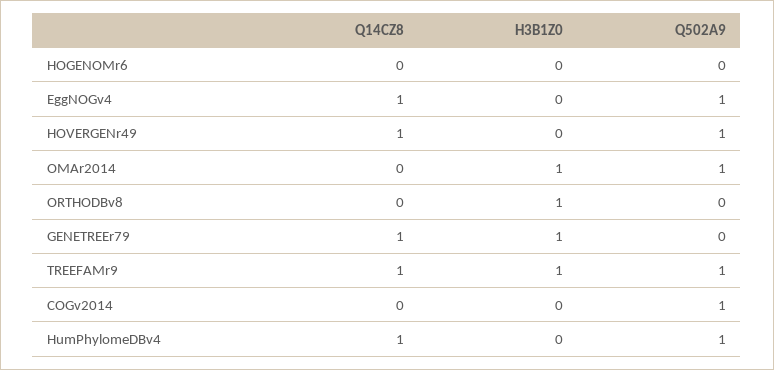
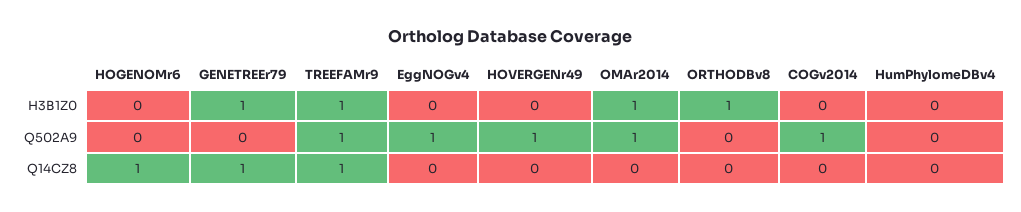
  {
    "Q14CZ8": {
-     "HOGENOMr6": 0,
+     "HOGENOMr6": 1,
-     "EggNOGv4": 1,
+     "EggNOGv4": 0,
-     "HOVERGENr49": 1,
+     "HOVERGENr49": 0,
      "OMAr2014": 0,
      "ORTHODBv8": 0,
      "GENETREEr79": 1,
      "TREEFAMr9": 1,
      "COGv2014": 0,
-     "HumPhylomeDBv4": 1
+     "HumPhylomeDBv4": 0
    },
    "H3B1Z0": {
      "HOGENOMr6": 0,
      "EggNOGv4": 0,
      "HOVERGENr49": 0,
      "OMAr2014": 1,
      "ORTHODBv8": 1,
      "GENETREEr79": 1,
      "TREEFAMr9": 1,
      "COGv2014": 0,
      "HumPhylomeDBv4": 0
    },
    "Q502A9": {
      "HOGENOMr6": 0,
      "EggNOGv4": 1,
      "HOVERGENr49": 1,
      "OMAr2014": 1,
      "ORTHODBv8": 0,
      "GENETREEr79": 0,
      "TREEFAMr9": 1,
      "COGv2014": 1,
-     "HumPhylomeDBv4": 1
+     "HumPhylomeDBv4": 0
    }
  }

